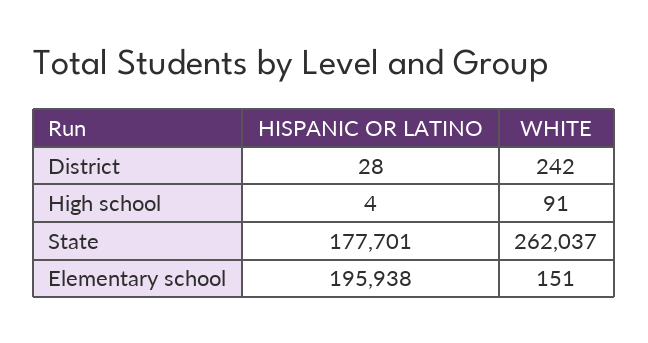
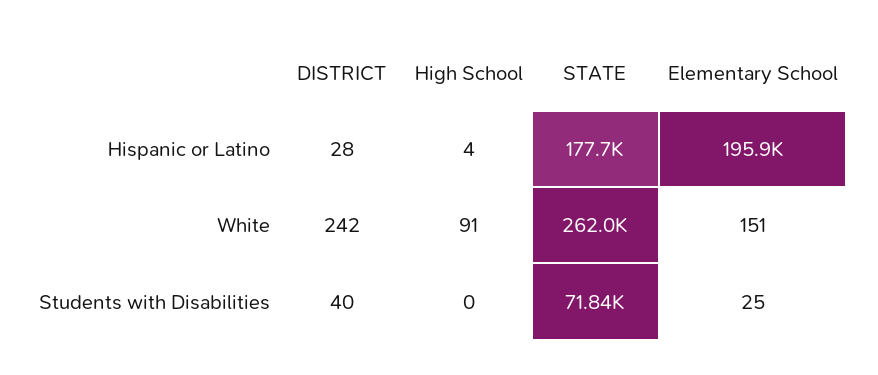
  {
    "HISPANIC OR LATINO": {
      "District": 28,
      "High school": 4,
      "State": 177701,
      "Elementary school": 195938
    },
    "WHITE": {
      "District": 242,
      "High school": 91,
      "State": 262037,
      "Elementary school": 151
-   }
+   },
+   "Students with Disabilities": {
+     "District": 40,
+     "High school": 0,
+     "State": 71840,
+     "Elementary school": 25
+   }
  }

